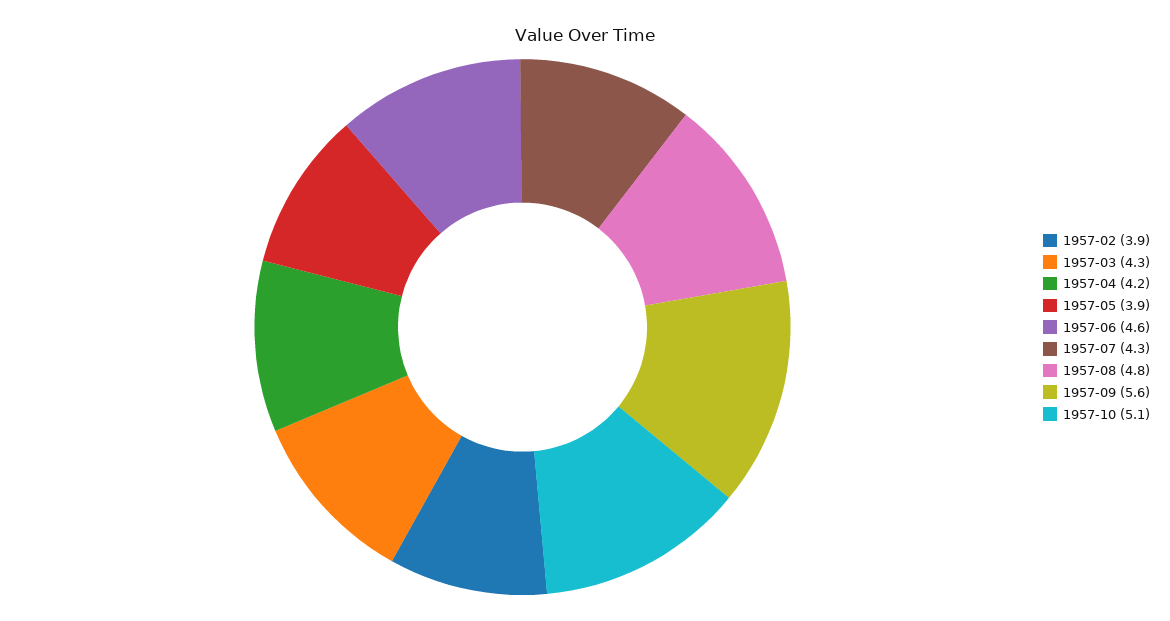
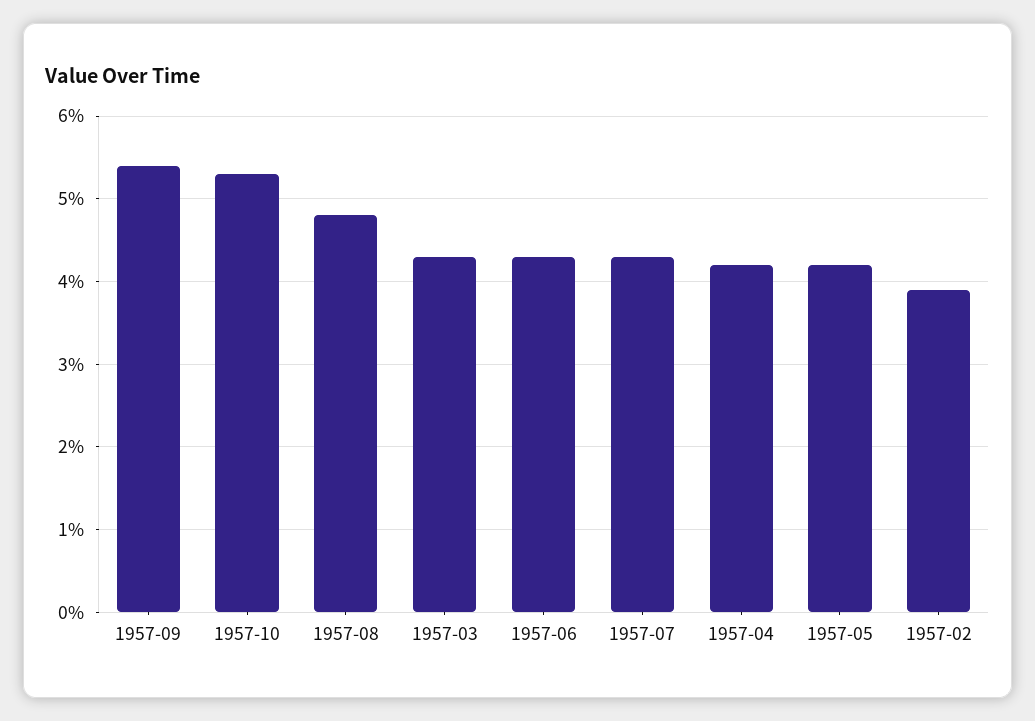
  {
    "1957-02": 3.9,
    "1957-03": 4.3,
    "1957-04": 4.2,
-   "1957-05": 3.9,
+   "1957-05": 4.2,
-   "1957-06": 4.6,
+   "1957-06": 4.3,
    "1957-07": 4.3,
    "1957-08": 4.8,
-   "1957-09": 5.6,
+   "1957-09": 5.4,
-   "1957-10": 5.1
+   "1957-10": 5.3
  }

